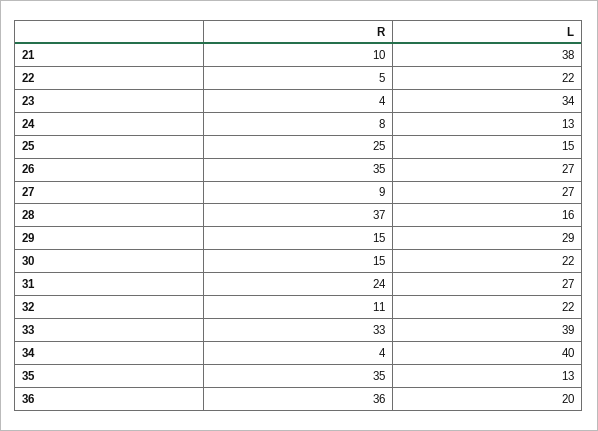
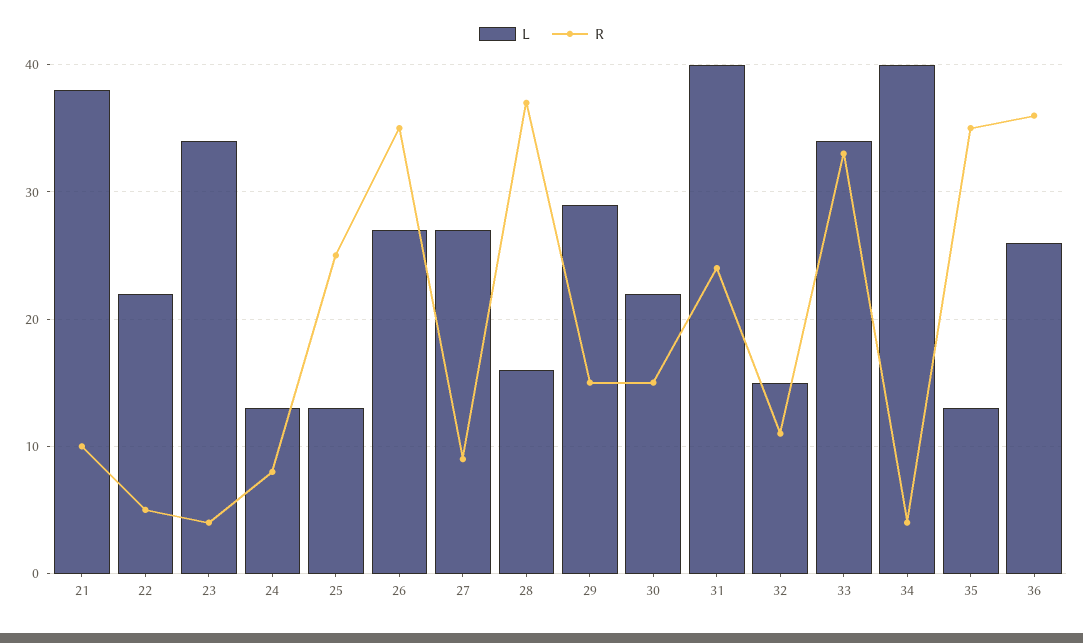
  {
    "R": {
      "21": 10,
      "22": 5,
      "23": 4,
      "24": 8,
      "25": 25,
      "26": 35,
      "27": 9,
      "28": 37,
      "29": 15,
      "30": 15,
      "31": 24,
      "32": 11,
      "33": 33,
      "34": 4,
      "35": 35,
      "36": 36
    },
    "L": {
      "21": 38,
      "22": 22,
      "23": 34,
      "24": 13,
-     "25": 15,
+     "25": 13,
      "26": 27,
      "27": 27,
      "28": 16,
      "29": 29,
      "30": 22,
-     "31": 27,
+     "31": 40,
-     "32": 22,
+     "32": 15,
-     "33": 39,
+     "33": 34,
      "34": 40,
      "35": 13,
-     "36": 20
+     "36": 26
    }
  }

